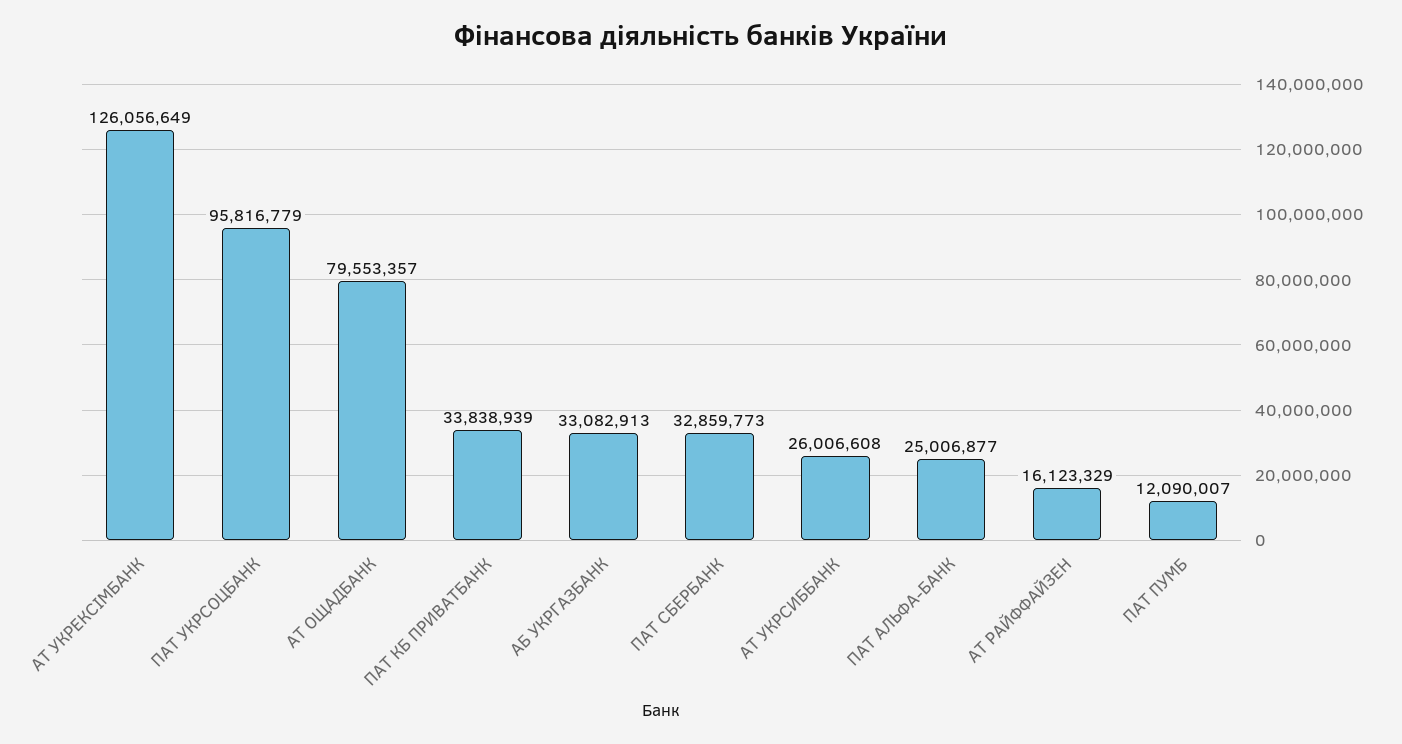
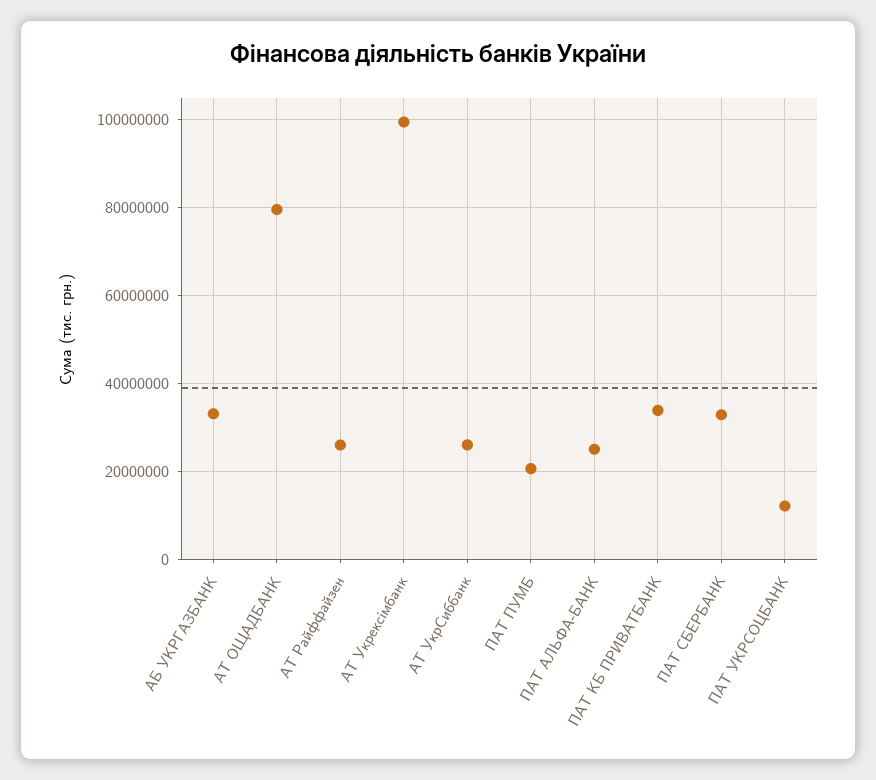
  {
-   "АТ УКРЕКСІМБАНК": 126056649,
+   "АТ УКРЕКСІМБАНК": 100000000,
-   "ПАТ УКРСОЦБАНК": 95816779,
+   "ПАТ УКРСОЦБАНК": 12000000,
    "АТ ОЩАДБАНК": 79553357,
    "ПАТ КБ ПРИВАТБАНК": 33838939,
    "АБ УКРГАЗБАНК": 33082913,
    "ПАТ СБЕРБАНК": 32859773,
    "АТ УКРСИББАНК": 26006608,
    "ПАТ АЛЬФА-БАНК": 25006877,
-   "АТ РАЙФФАЙЗЕН": 16123329,
+   "АТ РАЙФФАЙЗЕН": 26000000,
-   "ПАT ПУМБ": 12090007
+   "ПАT ПУМБ": 20000000
  }

